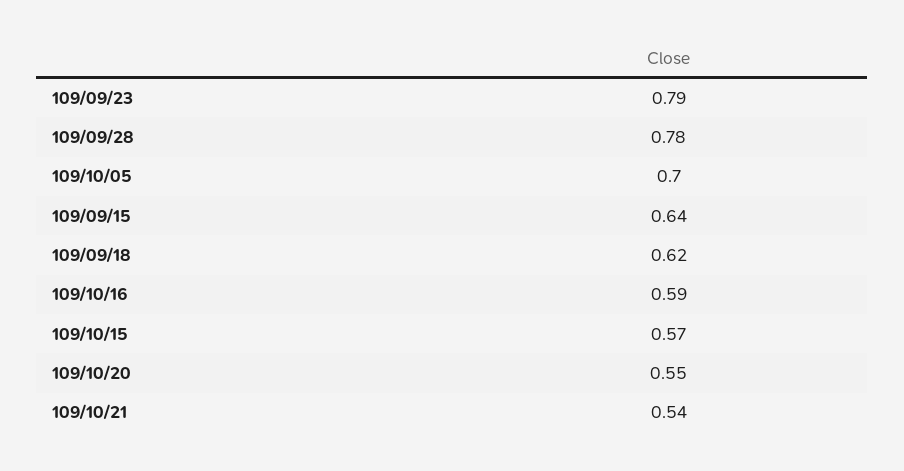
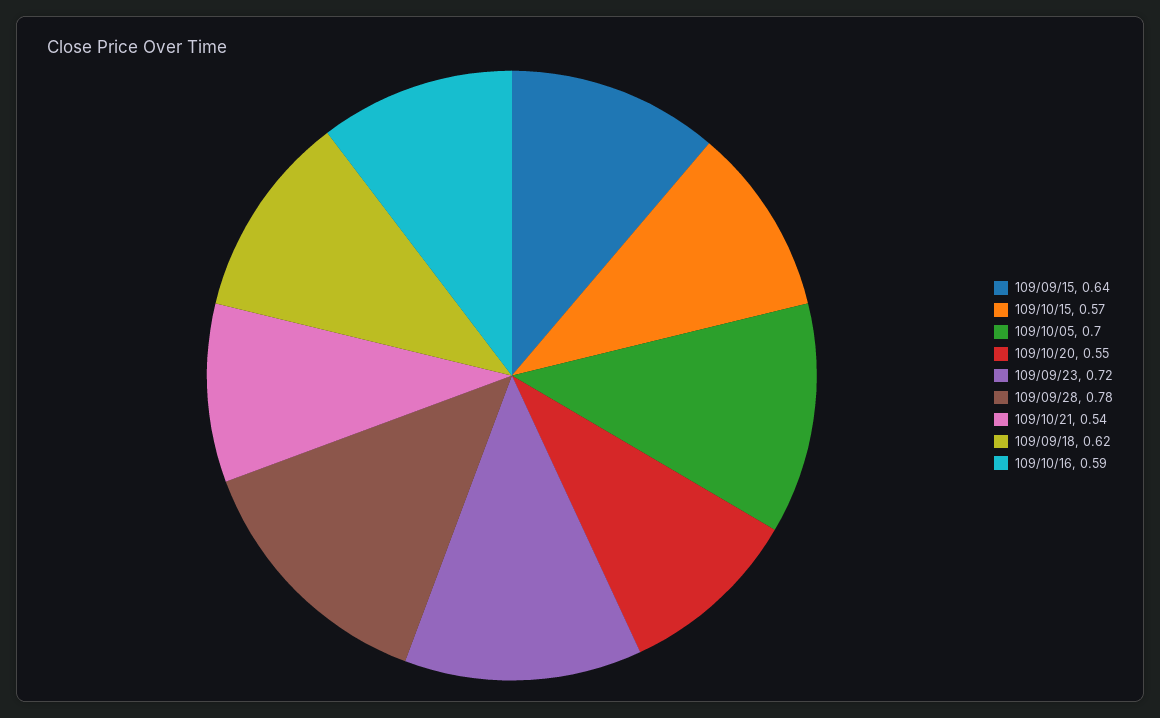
  {
-   "109/09/23": 0.79,
+   "109/09/23": 0.72,
    "109/09/28": 0.78,
    "109/10/05": 0.7,
    "109/09/15": 0.64,
    "109/09/18": 0.62,
    "109/10/16": 0.59,
    "109/10/15": 0.57,
    "109/10/20": 0.55,
    "109/10/21": 0.54
  }

